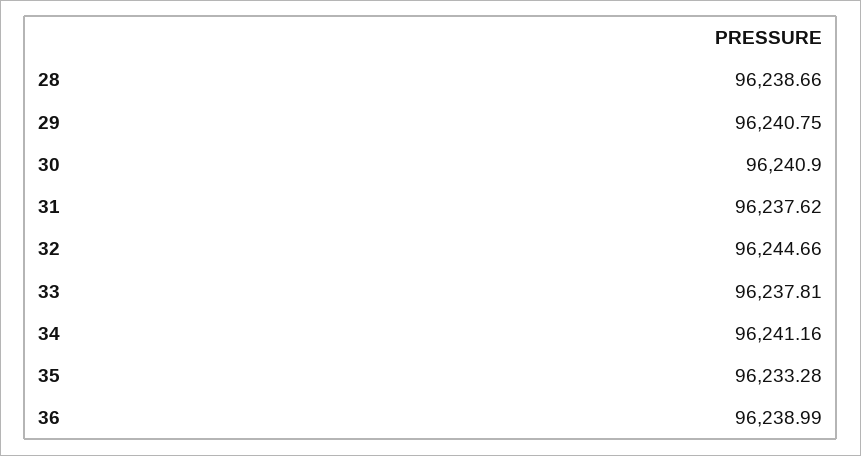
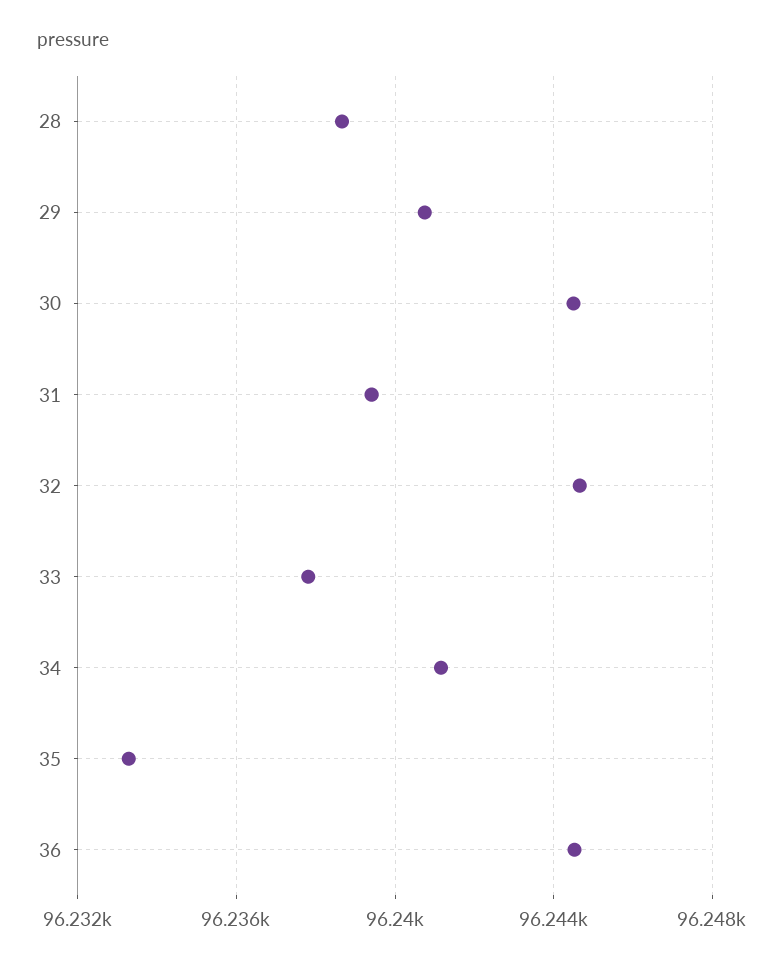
  {
    "28": 96238.66,
    "29": 96240.75,
-   "30": 96240.9,
+   "30": 96244.5,
-   "31": 96237.62,
+   "31": 96239.5,
    "32": 96244.66,
    "33": 96237.81,
    "34": 96241.16,
    "35": 96233.28,
-   "36": 96238.99
+   "36": 96244.5
  }

